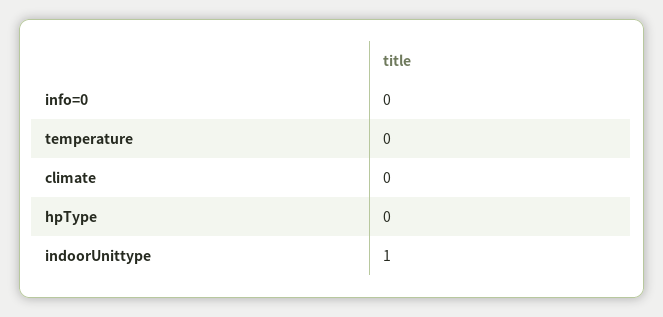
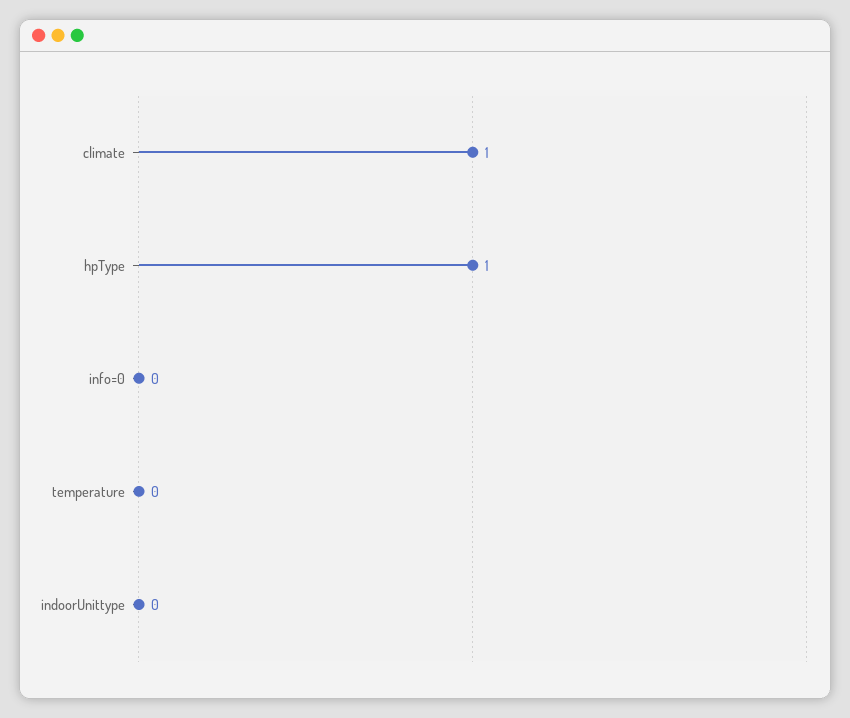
  {
    "info=0": 0,
    "temperature": 0,
-   "climate": 0,
+   "climate": 1,
-   "hpType": 0,
+   "hpType": 1,
-   "indoorUnittype": 1
+   "indoorUnittype": 0
  }

